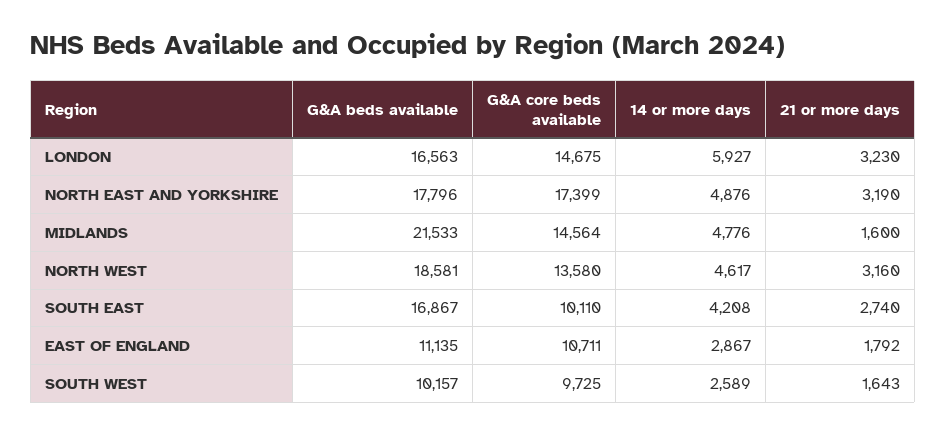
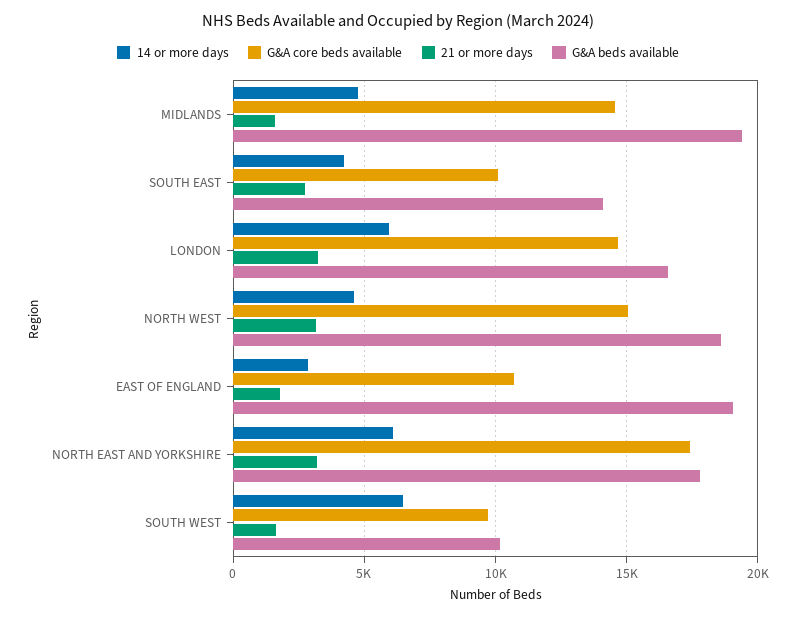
  {
    "G&A beds available": {
      "LONDON": 16563,
      "NORTH EAST AND YORKSHIRE": 17796,
-     "MIDLANDS": 21533,
+     "MIDLANDS": 19500,
      "NORTH WEST": 18581,
-     "SOUTH EAST": 16867,
+     "SOUTH EAST": 14000,
-     "EAST OF ENGLAND": 11135,
+     "EAST OF ENGLAND": 19000,
      "SOUTH WEST": 10157
    },
    "G&A core beds available": {
      "LONDON": 14675,
      "NORTH EAST AND YORKSHIRE": 17399,
      "MIDLANDS": 14564,
-     "NORTH WEST": 13580,
+     "NORTH WEST": 15000,
      "SOUTH EAST": 10110,
      "EAST OF ENGLAND": 10711,
      "SOUTH WEST": 9725
    },
    "14 or more days": {
      "LONDON": 5927,
-     "NORTH EAST AND YORKSHIRE": 4876,
+     "NORTH EAST AND YORKSHIRE": 6000,
      "MIDLANDS": 4776,
      "NORTH WEST": 4617,
      "SOUTH EAST": 4208,
      "EAST OF ENGLAND": 2867,
-     "SOUTH WEST": 2589
+     "SOUTH WEST": 6500
    },
    "21 or more days": {
      "LONDON": 3230,
      "NORTH EAST AND YORKSHIRE": 3190,
      "MIDLANDS": 1600,
      "NORTH WEST": 3160,
      "SOUTH EAST": 2740,
      "EAST OF ENGLAND": 1792,
      "SOUTH WEST": 1643
    }
  }

